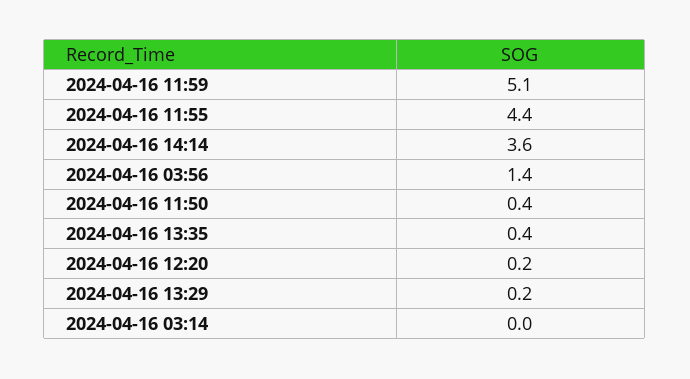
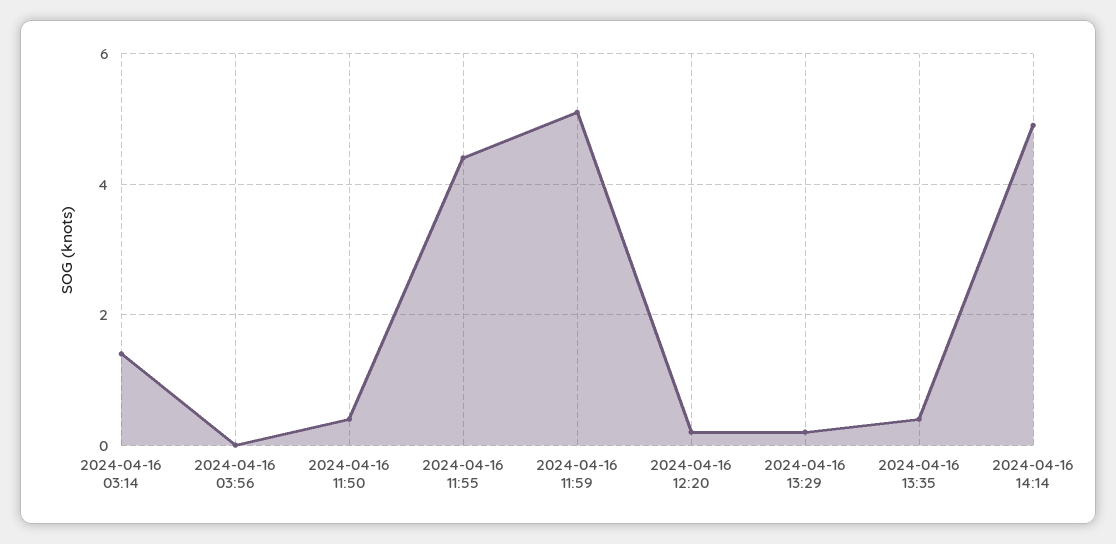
  {
    "2024-04-16 11:59": 5.1,
    "2024-04-16 11:55": 4.4,
-   "2024-04-16 14:14": 3.6,
+   "2024-04-16 14:14": 5,
-   "2024-04-16 03:56": 1.4,
+   "2024-04-16 03:56": 0,
    "2024-04-16 11:50": 0.4,
    "2024-04-16 13:35": 0.4,
    "2024-04-16 12:20": 0.2,
    "2024-04-16 13:29": 0.2,
-   "2024-04-16 03:14": 0
+   "2024-04-16 03:14": 1.5
  }

